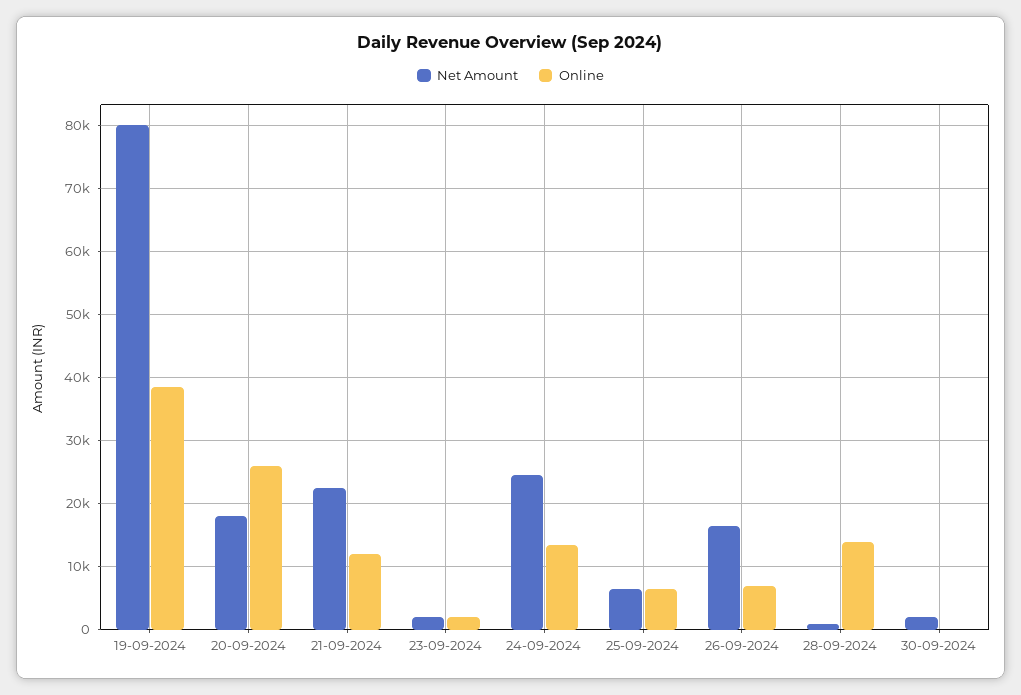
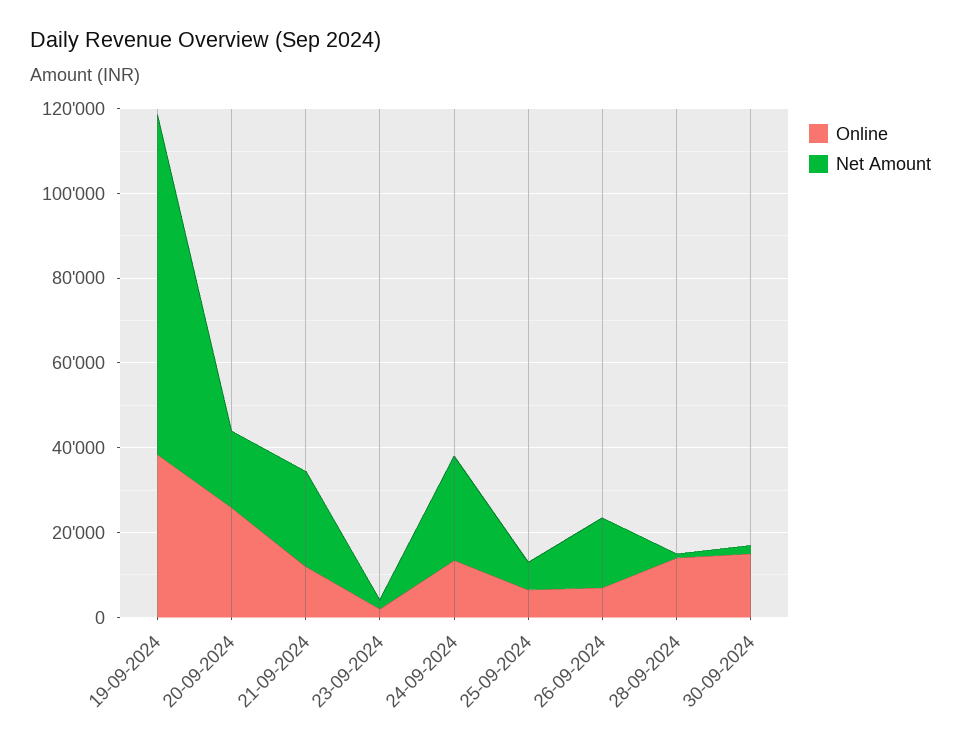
  {
    "Net Amount": {
      "19-09-2024": 80000,
      "20-09-2024": 18000,
      "21-09-2024": 23000,
      "23-09-2024": 2000,
      "24-09-2024": 25000,
      "25-09-2024": 7000,
      "26-09-2024": 17000,
      "28-09-2024": 1000,
      "30-09-2024": 2000
    },
    "Online": {
      "19-09-2024": 39000,
      "20-09-2024": 26000,
      "21-09-2024": 12000,
      "23-09-2024": 2000,
      "24-09-2024": 14000,
      "25-09-2024": 7000,
      "26-09-2024": 7000,
      "28-09-2024": 14000,
-     "30-09-2024": 0
+     "30-09-2024": 15000
    }
  }

